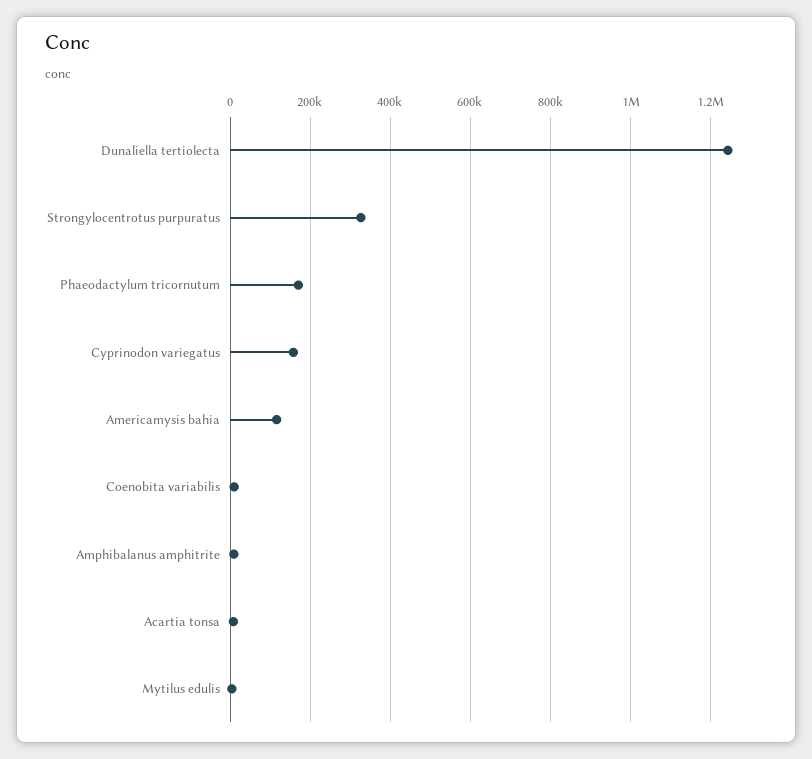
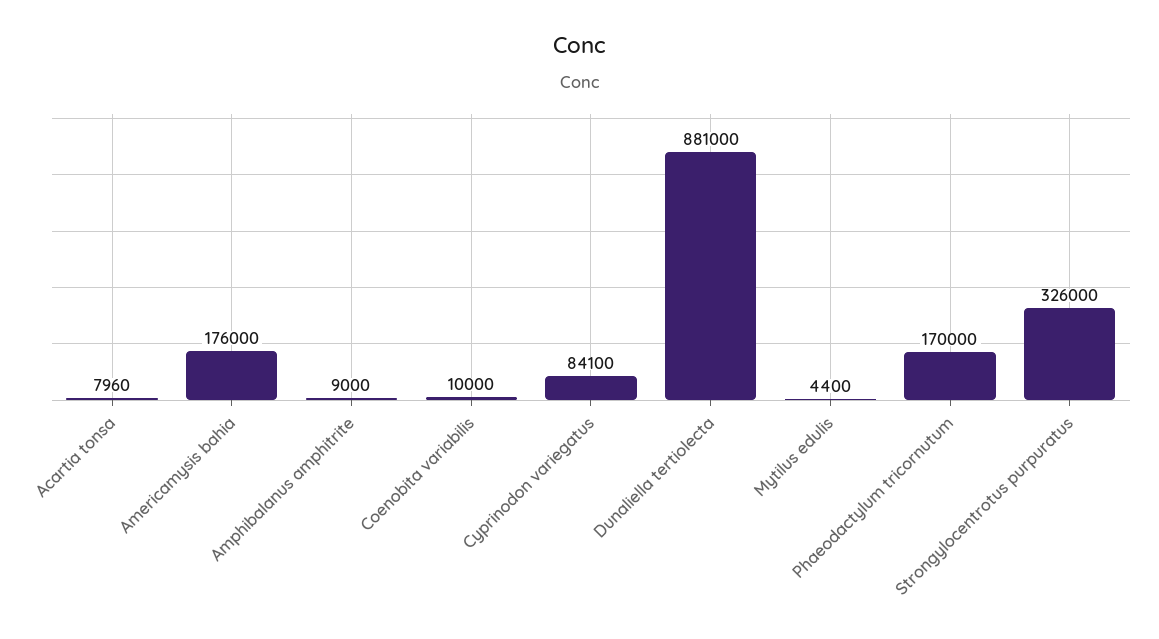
  {
-   "Dunaliella tertiolecta": 1240000,
+   "Dunaliella tertiolecta": 881000,
    "Strongylocentrotus purpuratus": 326000,
    "Phaeodactylum tricornutum": 170000,
-   "Cyprinodon variegatus": 160000,
+   "Cyprinodon variegatus": 84100,
-   "Americamysis bahia": 120000,
+   "Americamysis bahia": 176000,
    "Coenobita variabilis": 10000,
    "Amphibalanus amphitrite": 9000,
    "Acartia tonsa": 7960,
    "Mytilus edulis": 4400
  }

